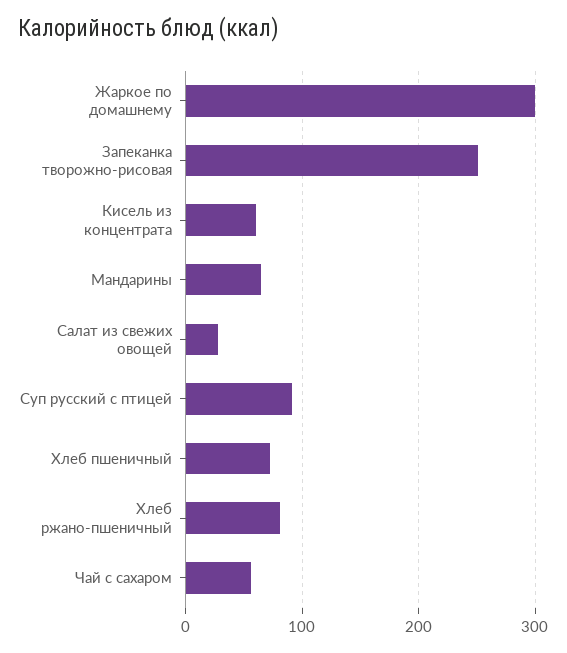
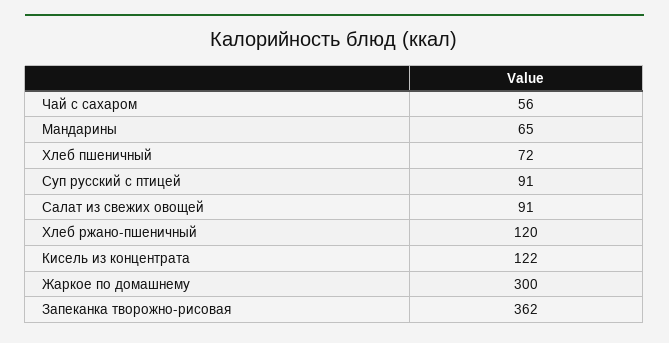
  {
    "Жаркое по домашнему": 300,
-   "Запеканка творожно-рисовая": 250,
+   "Запеканка творожно-рисовая": 362,
-   "Кисель из концентрата": 60,
+   "Кисель из концентрата": 122,
    "Мандарины": 65,
-   "Салат из свежих овощей": 30,
+   "Салат из свежих овощей": 91,
    "Суп русский с птицей": 91,
    "Хлеб пшеничный": 72,
-   "Хлеб ржано-пшеничный": 80,
+   "Хлеб ржано-пшеничный": 120,
    "Чай с сахаром": 56
  }

